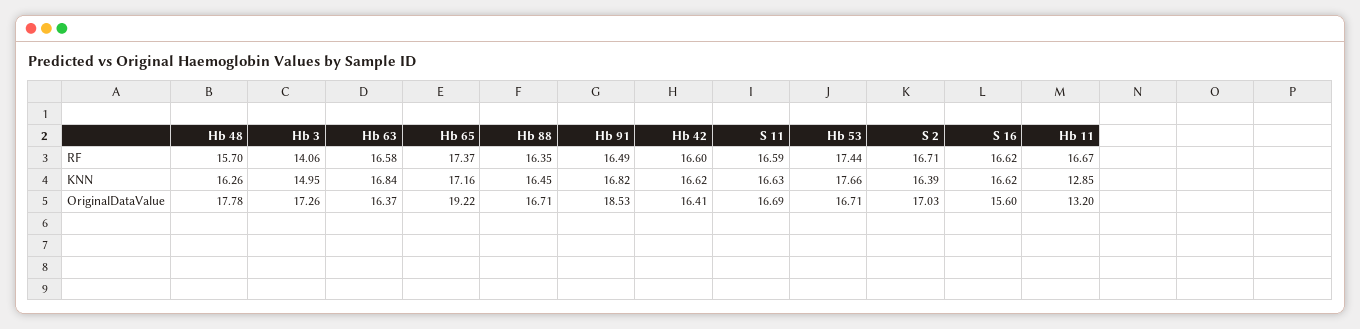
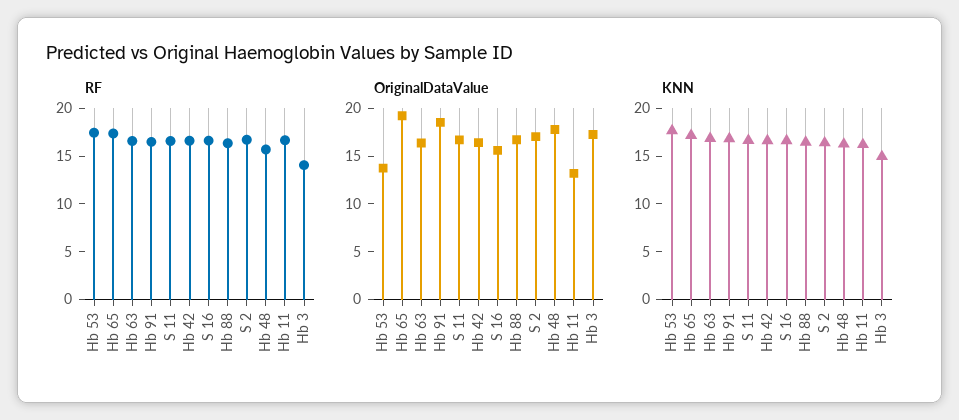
  {
    "RF": {
      "Hb 48": 15.7,
      "Hb 3": 14.06,
      "Hb 63": 16.58,
      "Hb 65": 17.37,
      "Hb 88": 16.35,
      "Hb 91": 16.49,
      "Hb 42": 16.6,
      "S 11": 16.59,
      "Hb 53": 17.44,
      "S 2": 16.71,
      "S 16": 16.62,
      "Hb 11": 16.67
    },
    "KNN": {
      "Hb 48": 16.26,
      "Hb 3": 14.95,
      "Hb 63": 16.84,
      "Hb 65": 17.16,
      "Hb 88": 16.45,
      "Hb 91": 16.82,
      "Hb 42": 16.62,
      "S 11": 16.63,
      "Hb 53": 17.66,
      "S 2": 16.39,
      "S 16": 16.62,
-     "Hb 11": 12.85
+     "Hb 11": 16
    },
    "OriginalDataValue": {
      "Hb 48": 17.78,
      "Hb 3": 17.26,
      "Hb 63": 16.37,
      "Hb 65": 19.22,
      "Hb 88": 16.71,
      "Hb 91": 18.53,
      "Hb 42": 16.41,
      "S 11": 16.69,
-     "Hb 53": 16.71,
+     "Hb 53": 14,
      "S 2": 17.03,
      "S 16": 15.6,
      "Hb 11": 13.2
    }
  }

